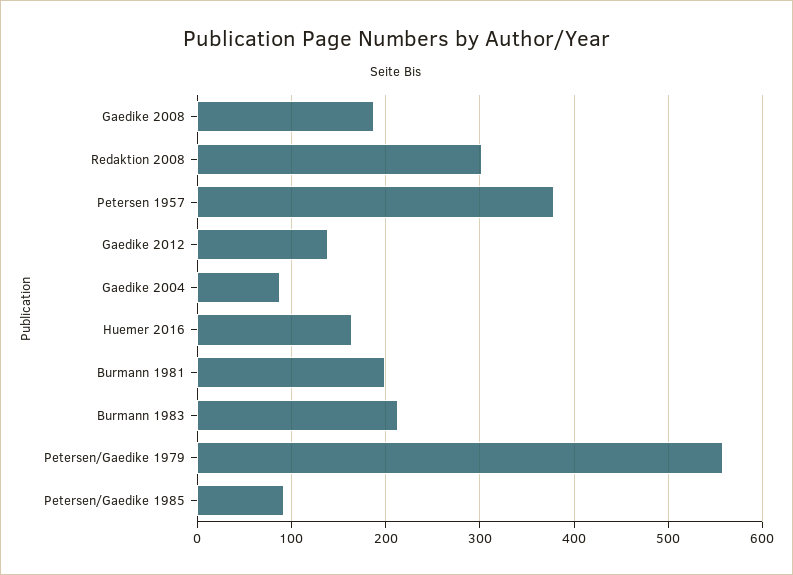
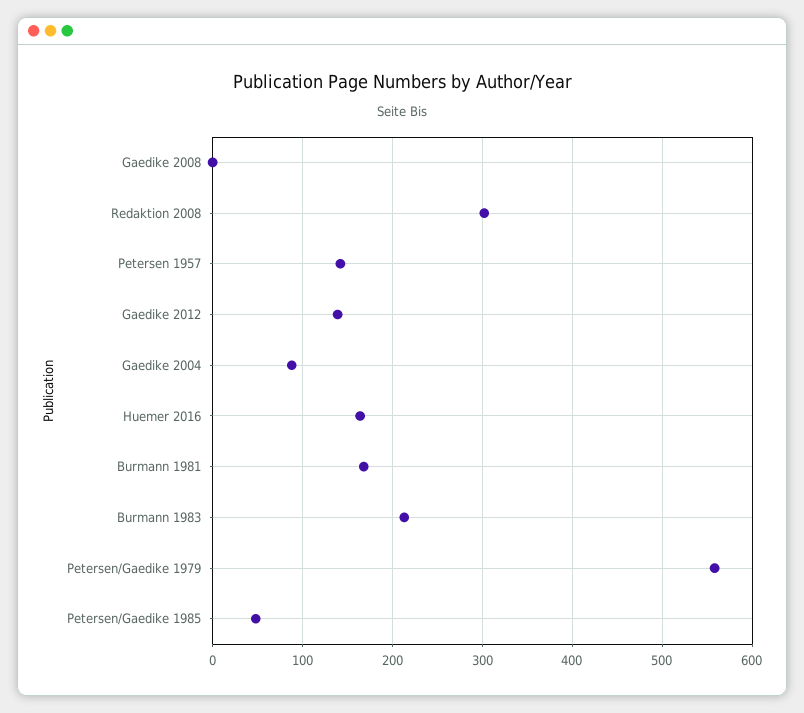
  {
-   "Gaedike 2008": 190,
+   "Gaedike 2008": 0,
    "Redaktion 2008": 300,
-   "Petersen 1957": 380,
+   "Petersen 1957": 140,
    "Gaedike 2012": 140,
    "Gaedike 2004": 90,
    "Huemer 2016": 160,
-   "Burmann 1981": 200,
+   "Burmann 1981": 170,
    "Burmann 1983": 210,
    "Petersen/Gaedike 1979": 560,
-   "Petersen/Gaedike 1985": 90
+   "Petersen/Gaedike 1985": 50
  }

